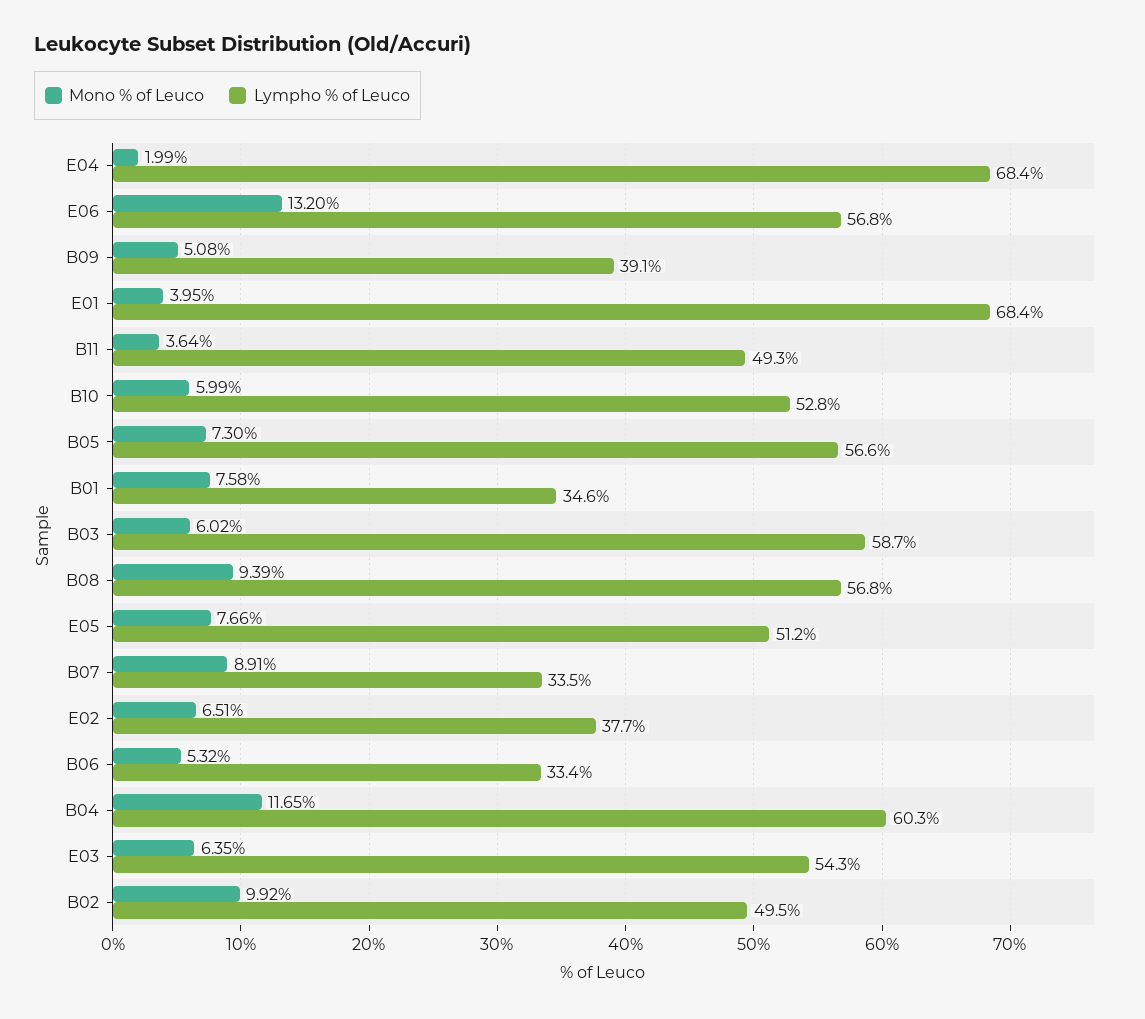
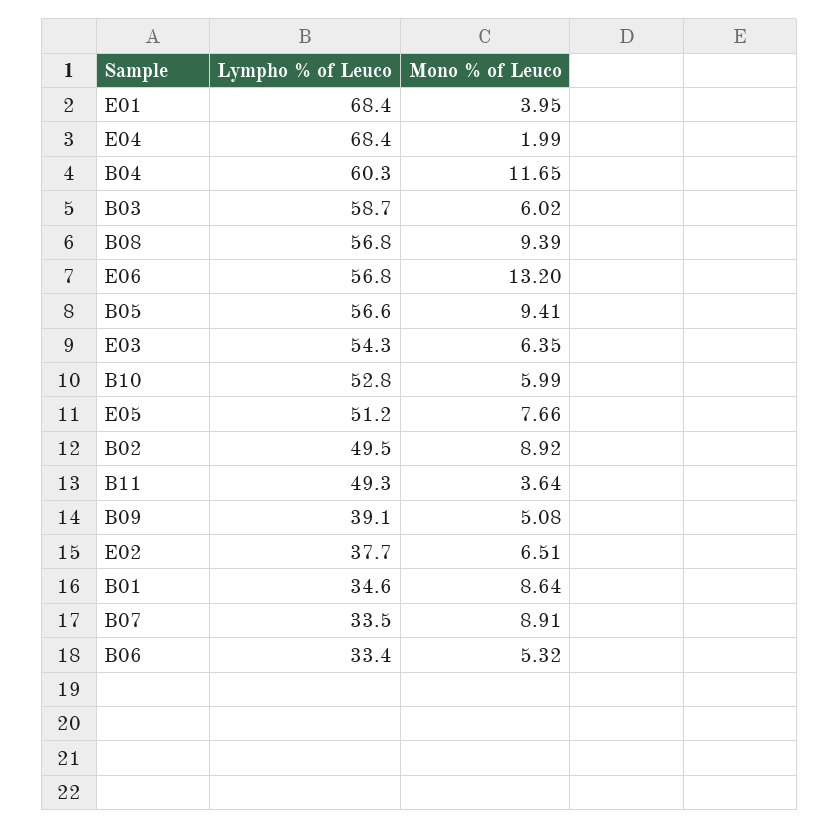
  {
    "Mono % of Leuco": {
      "E04": 1.99,
      "E06": 13.2,
      "B09": 5.08,
      "E01": 3.95,
      "B11": 3.64,
      "B10": 5.99,
-     "B05": 7.3,
+     "B05": 9.41,
-     "B01": 7.58,
+     "B01": 8.64,
      "B03": 6.02,
      "B08": 9.39,
      "E05": 7.66,
      "B07": 8.91,
      "E02": 6.51,
      "B06": 5.32,
      "B04": 11.65,
      "E03": 6.35,
-     "B02": 9.92
+     "B02": 8.92
    },
    "Lympho % of Leuco": {
      "E04": 68.4,
      "E06": 56.8,
      "B09": 39.1,
      "E01": 68.4,
      "B11": 49.3,
      "B10": 52.8,
      "B05": 56.6,
      "B01": 34.6,
      "B03": 58.7,
      "B08": 56.8,
      "E05": 51.2,
      "B07": 33.5,
      "E02": 37.7,
      "B06": 33.4,
      "B04": 60.3,
      "E03": 54.3,
      "B02": 49.5
    }
  }

